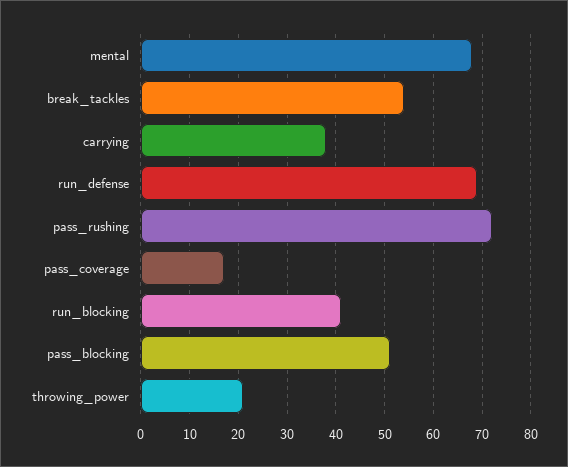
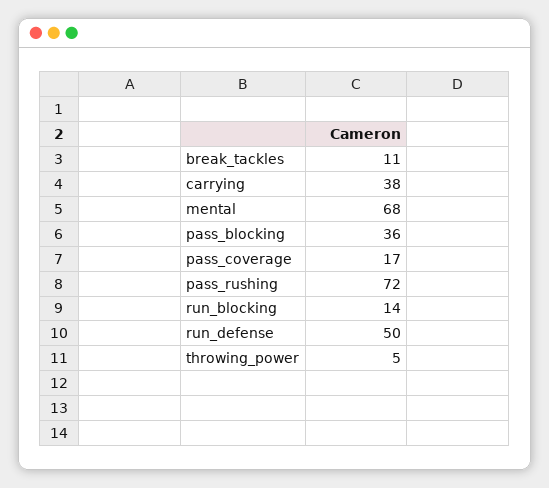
  {
    "mental": 68,
-   "break_tackles": 55,
+   "break_tackles": 11,
    "carrying": 38,
-   "run_defense": 70,
+   "run_defense": 50,
    "pass_rushing": 72,
    "pass_coverage": 17,
-   "run_blocking": 40,
+   "run_blocking": 14,
-   "pass_blocking": 50,
+   "pass_blocking": 36,
-   "throwing_power": 20
+   "throwing_power": 5
  }

